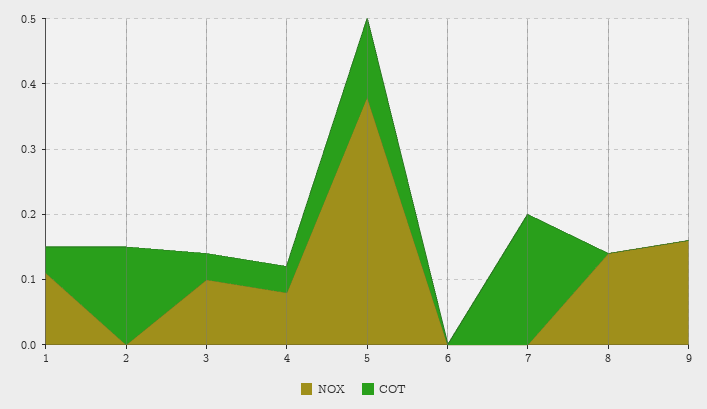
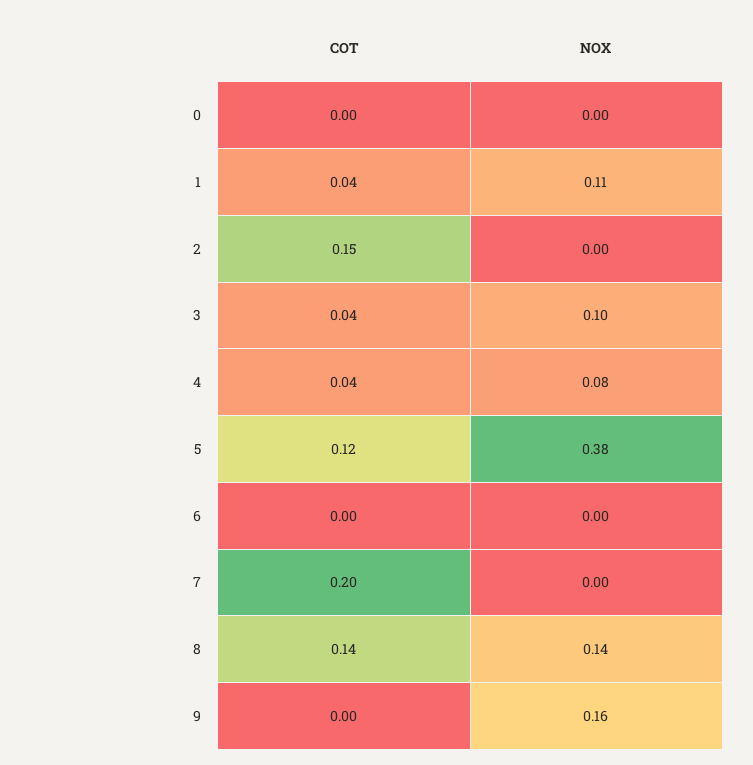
  {
    "NOX": {
      "1": 0.11,
      "2": 0,
      "3": 0.1,
      "4": 0.08,
      "5": 0.38,
      "6": 0,
      "7": 0,
      "8": 0.14,
-     "9": 0.16
+     "9": 0.16,
+     "0": 0
    },
    "COT": {
      "1": 0.04,
      "2": 0.15,
      "3": 0.04,
      "4": 0.04,
      "5": 0.12,
      "6": 0,
      "7": 0.2,
-     "8": 0,
+     "8": 0.14,
-     "9": 0
+     "9": 0,
+     "0": 0
    }
  }

